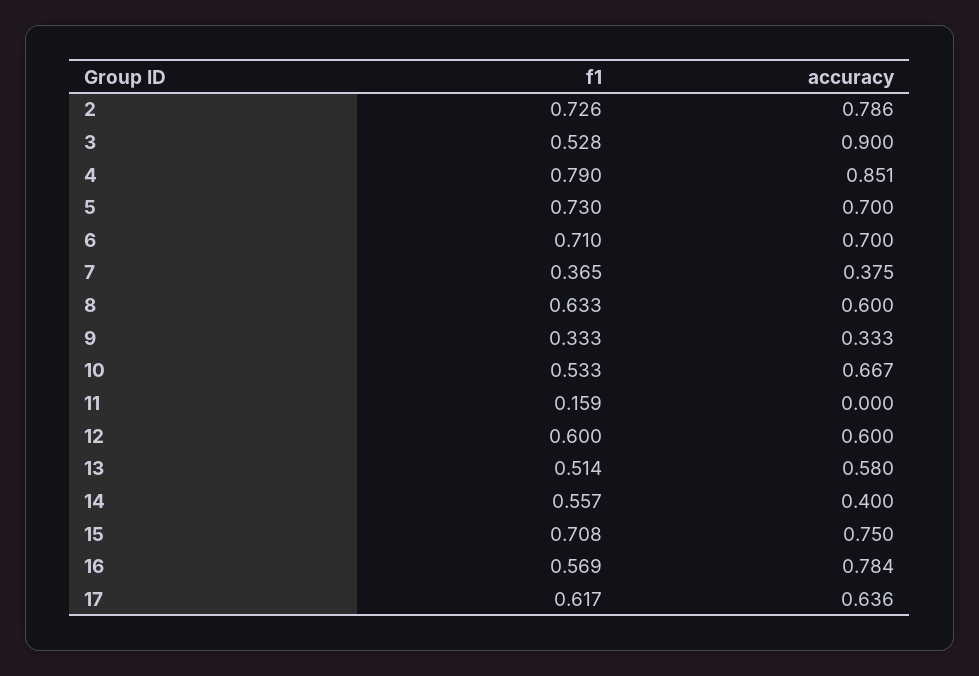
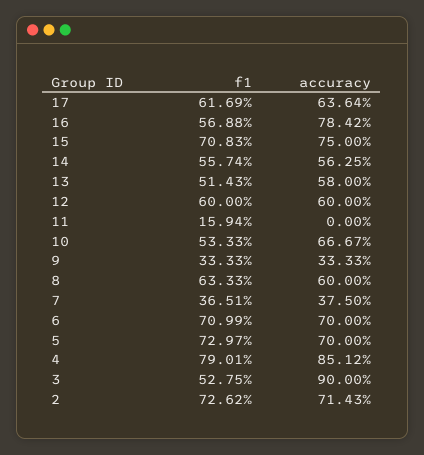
  {
    "f1": {
      "2": 0.7262,
      "3": 0.5275,
      "4": 0.7901,
      "5": 0.7297,
      "6": 0.7099,
      "7": 0.3651,
      "8": 0.6333,
      "9": 0.3333,
      "10": 0.5333,
      "11": 0.1594,
      "12": 0.6,
      "13": 0.5143,
      "14": 0.5574,
      "15": 0.7083,
      "16": 0.5688,
      "17": 0.6169
    },
    "accuracy": {
-     "2": 0.786,
+     "2": 0.7143,
      "3": 0.9,
      "4": 0.8512,
      "5": 0.7,
      "6": 0.7,
      "7": 0.375,
      "8": 0.6,
      "9": 0.3333,
      "10": 0.6667,
      "11": 0,
      "12": 0.6,
      "13": 0.58,
-     "14": 0.4,
+     "14": 0.5625,
      "15": 0.75,
      "16": 0.7842,
      "17": 0.6364
    }
  }

